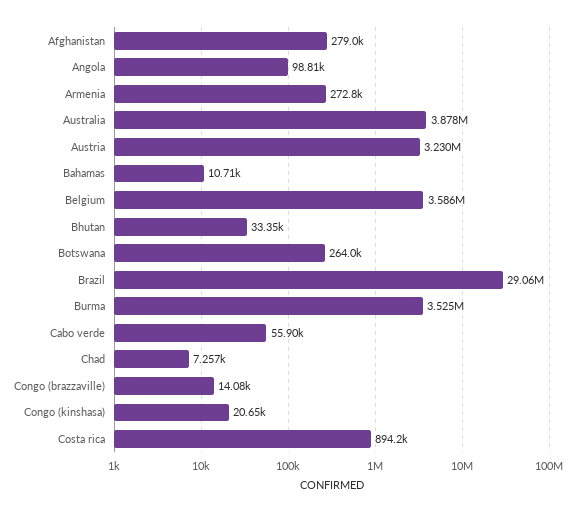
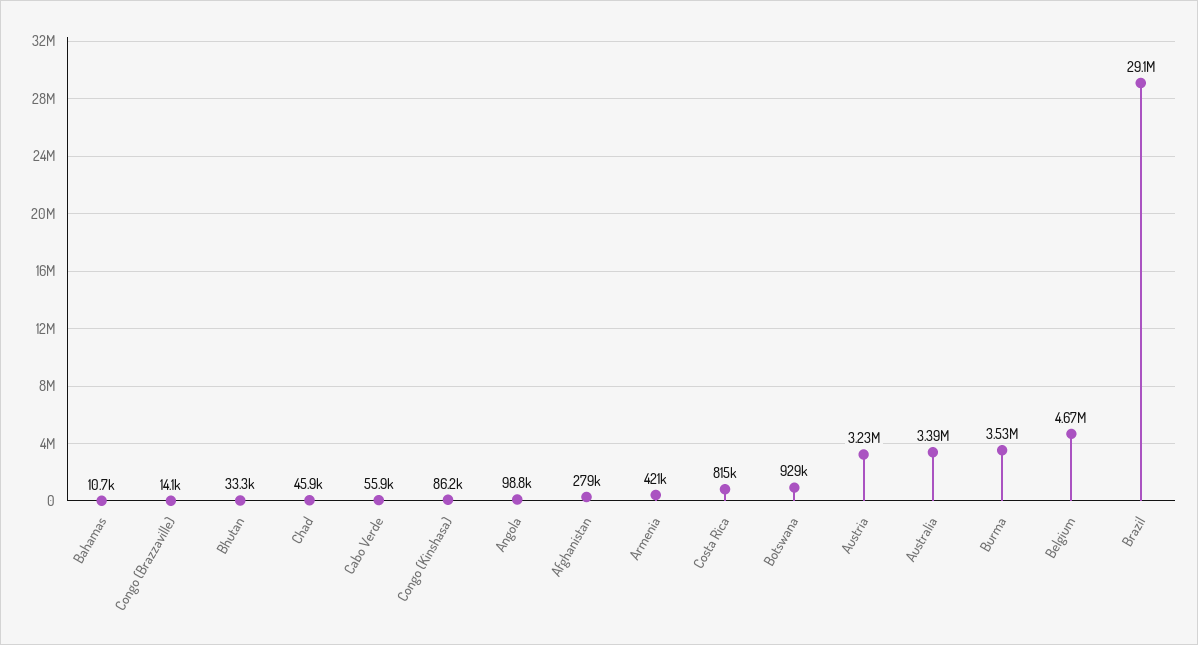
  {
    "Afghanistan": 279000,
    "Angola": 98810,
-   "Armenia": 272800,
+   "Armenia": 421000,
-   "Australia": 3878000,
+   "Australia": 3390000,
    "Austria": 3230000,
    "Bahamas": 10710,
-   "Belgium": 3586000,
+   "Belgium": 4670000,
    "Bhutan": 33350,
-   "Botswana": 264000,
+   "Botswana": 929000,
    "Brazil": 29060000,
    "Burma": 3525000,
    "Cabo verde": 55900,
-   "Chad": 7257,
+   "Chad": 45900,
    "Congo (brazzaville)": 14080,
-   "Congo (kinshasa)": 20650,
+   "Congo (kinshasa)": 86200,
-   "Costa rica": 894200
+   "Costa rica": 815000
  }

